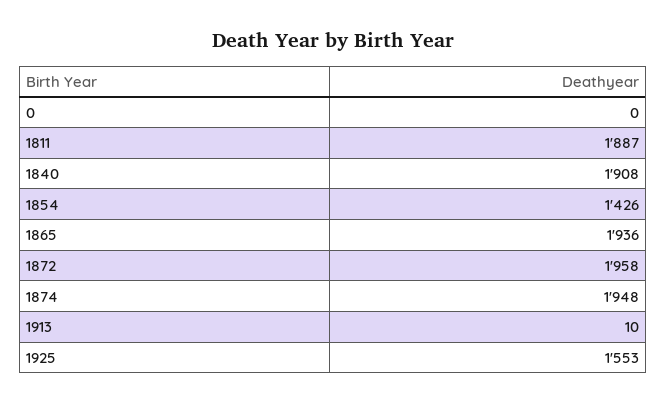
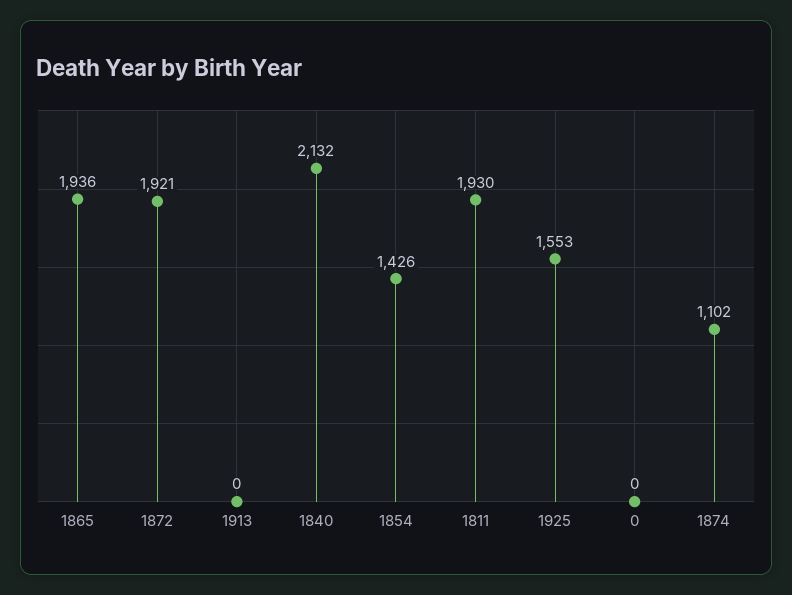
  {
    "0": 0,
-   "1811": 1887,
+   "1811": 1930,
-   "1840": 1908,
+   "1840": 2132,
    "1854": 1426,
    "1865": 1936,
-   "1872": 1958,
+   "1872": 1921,
-   "1874": 1948,
+   "1874": 1102,
-   "1913": 10,
+   "1913": 0,
    "1925": 1553
  }

